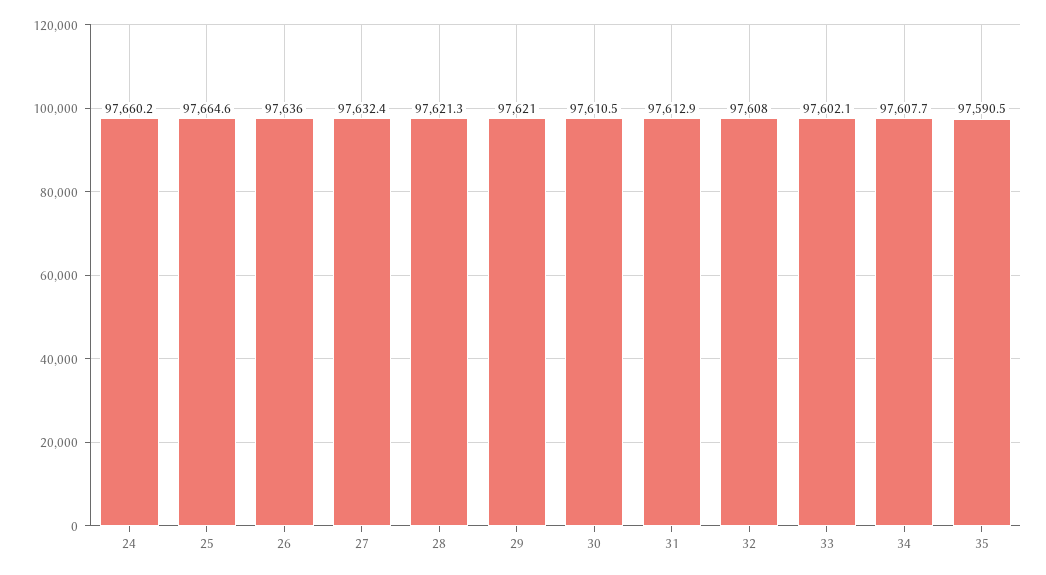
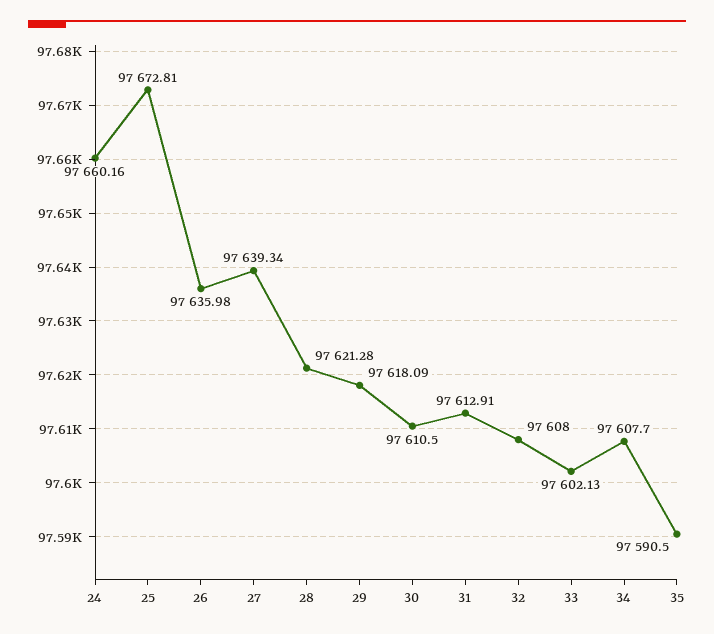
  {
    "24": 97660.16,
-   "25": 97664.6,
+   "25": 97672.81,
    "26": 97635.98,
-   "27": 97632.4,
+   "27": 97639.34,
    "28": 97621.28,
-   "29": 97621,
+   "29": 97618.09,
    "30": 97610.5,
    "31": 97612.91,
    "32": 97608,
    "33": 97602.13,
    "34": 97607.7,
    "35": 97590.5
  }

